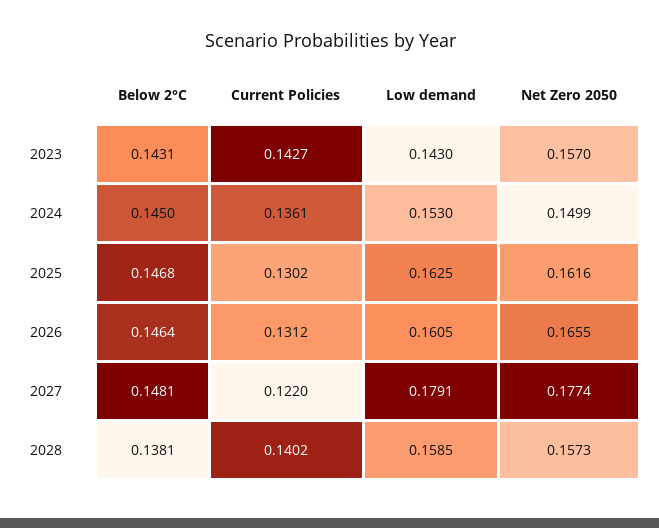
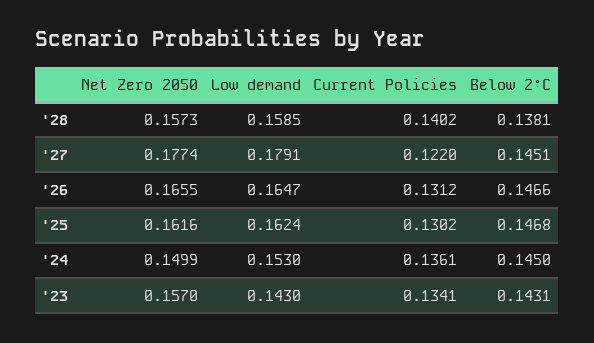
  {
    "Below 2°C": {
      "2023": 0.1431,
      "2024": 0.145,
      "2025": 0.1468,
-     "2026": 0.1464,
+     "2026": 0.1466,
-     "2027": 0.1481,
+     "2027": 0.1451,
      "2028": 0.1381
    },
    "Current Policies": {
-     "2023": 0.1427,
+     "2023": 0.1341,
      "2024": 0.1361,
      "2025": 0.1302,
      "2026": 0.1312,
      "2027": 0.122,
      "2028": 0.1402
    },
    "Low demand": {
      "2023": 0.143,
      "2024": 0.153,
-     "2025": 0.1625,
+     "2025": 0.1624,
-     "2026": 0.1605,
+     "2026": 0.1647,
      "2027": 0.1791,
      "2028": 0.1585
    },
    "Net Zero 2050": {
      "2023": 0.157,
      "2024": 0.1499,
      "2025": 0.1616,
      "2026": 0.1655,
      "2027": 0.1774,
      "2028": 0.1573
    }
  }

